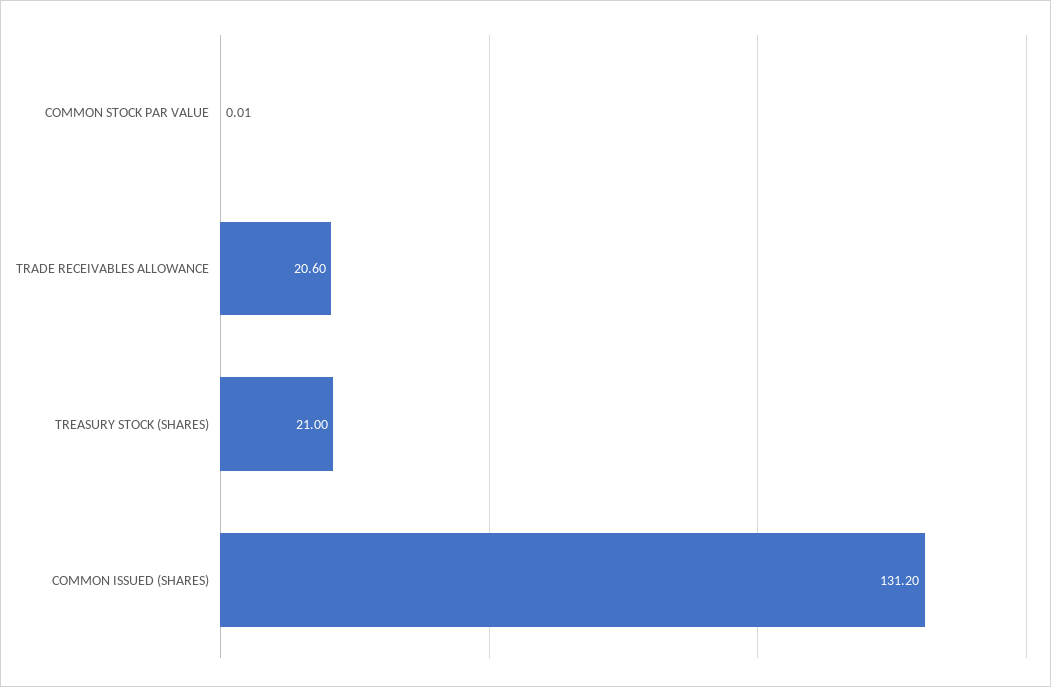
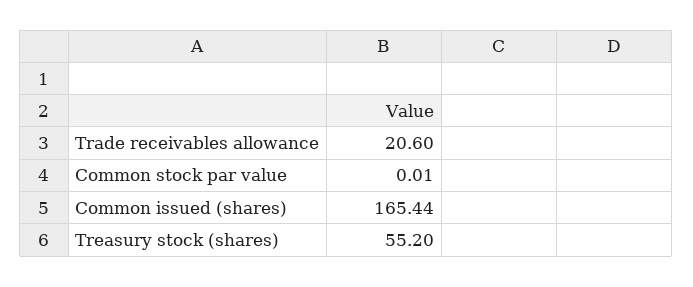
  {
    "COMMON STOCK PAR VALUE": 0.01,
    "TRADE RECEIVABLES ALLOWANCE": 20.6,
-   "TREASURY STOCK (SHARES)": 21,
+   "TREASURY STOCK (SHARES)": 55.2,
-   "COMMON ISSUED (SHARES)": 131.2
+   "COMMON ISSUED (SHARES)": 165.44
  }

